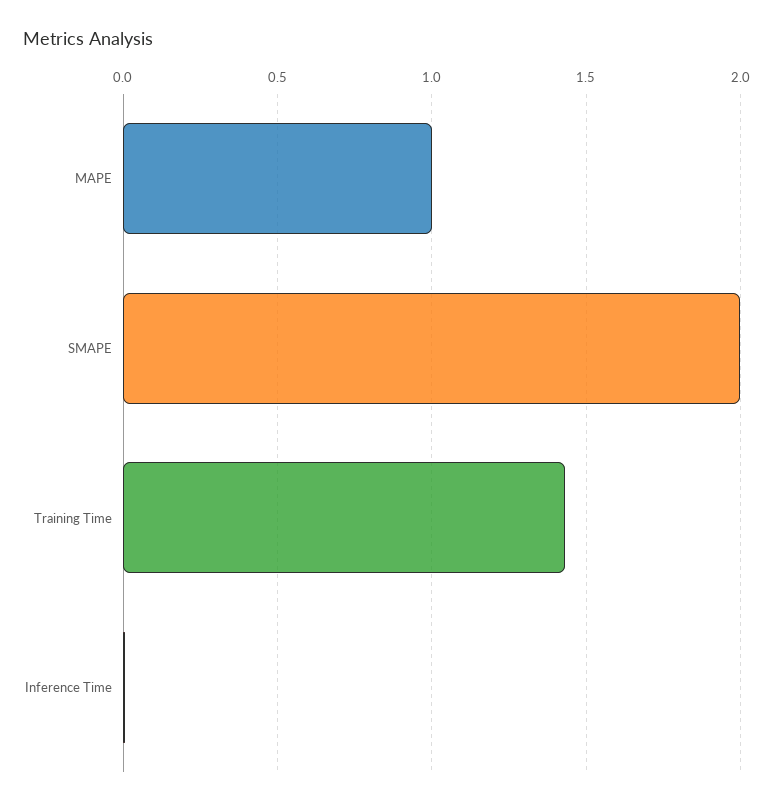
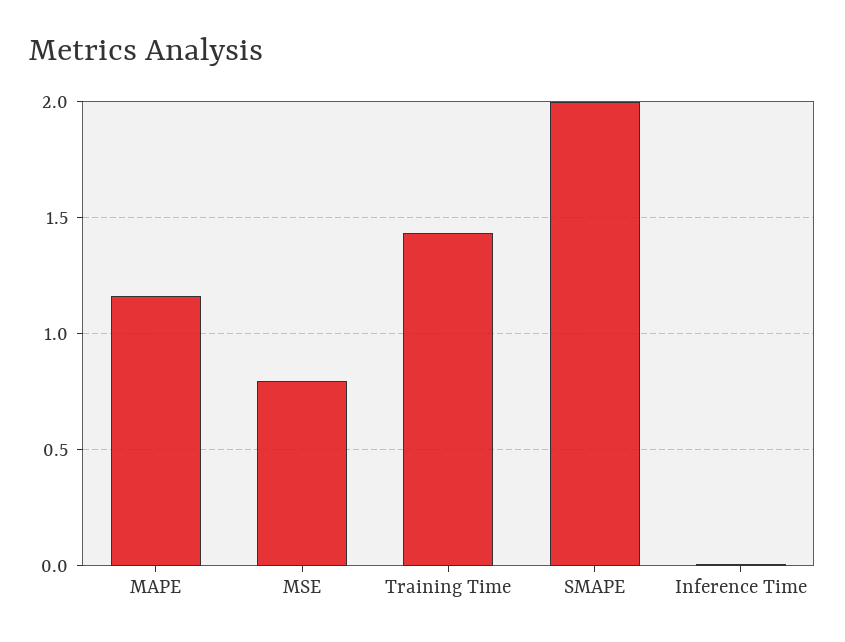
  {
-   "MAPE": 1,
+   "MAPE": 1.15,
    "SMAPE": 2,
    "Training Time": 1.45,
-   "Inference Time": 0
+   "Inference Time": 0,
+   "MSE": 0.8
  }

